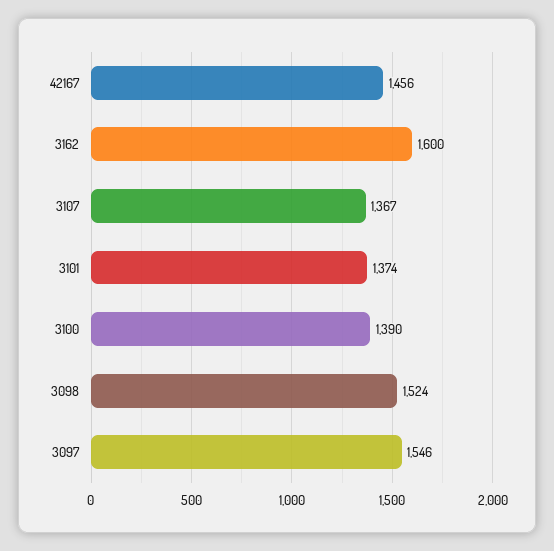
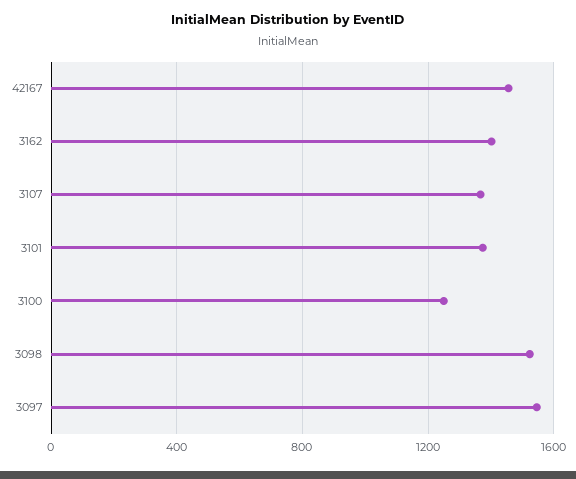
  {
    "42167": 1456,
-   "3162": 1600,
+   "3162": 1400,
    "3107": 1367,
    "3101": 1374,
-   "3100": 1390,
+   "3100": 1250,
    "3098": 1524,
    "3097": 1546
  }

